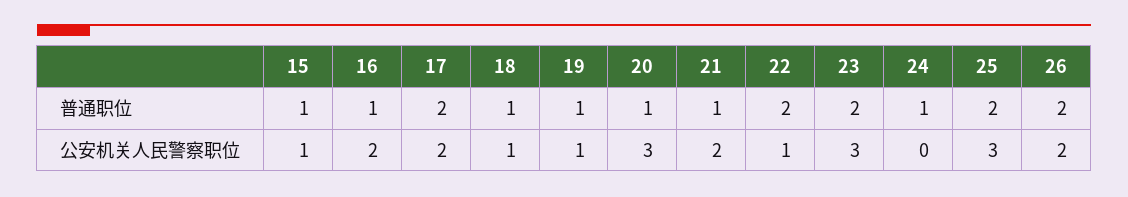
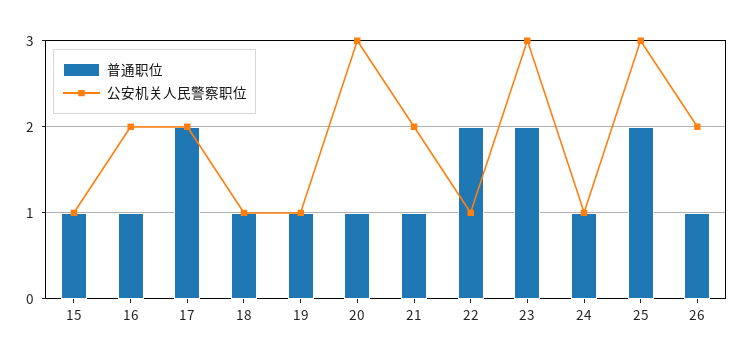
  {
    "普通职位": {
      "15": 1,
      "16": 1,
      "17": 2,
      "18": 1,
      "19": 1,
      "20": 1,
      "21": 1,
      "22": 2,
      "23": 2,
      "24": 1,
      "25": 2,
-     "26": 2
+     "26": 1
    },
    "公安机关人民警察职位": {
      "15": 1,
      "16": 2,
      "17": 2,
      "18": 1,
      "19": 1,
      "20": 3,
      "21": 2,
      "22": 1,
      "23": 3,
-     "24": 0,
+     "24": 1,
      "25": 3,
      "26": 2
    }
  }

